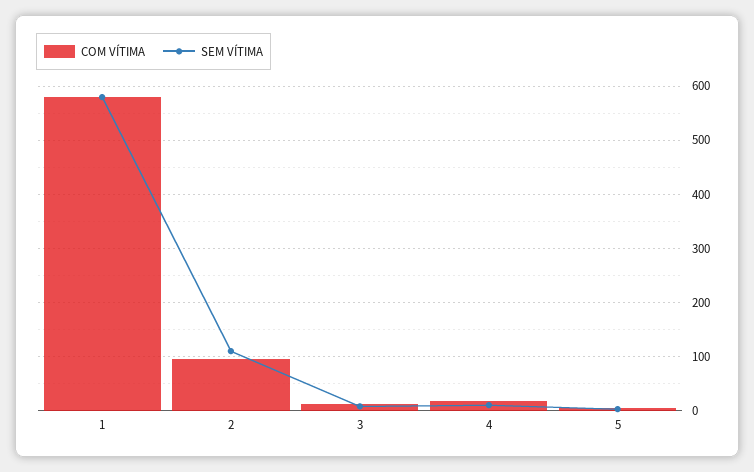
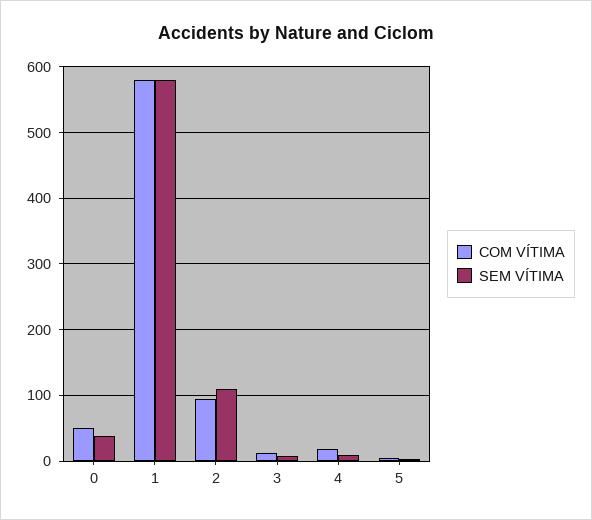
  {
    "COM VÍTIMA": {
      "1": 580,
      "2": 100,
      "3": 10,
      "4": 20,
-     "5": 10
+     "5": 10,
+     "0": 50
    },
    "SEM VÍTIMA": {
      "1": 580,
      "2": 110,
      "3": 10,
      "4": 10,
-     "5": 0
+     "5": 0,
+     "0": 40
    }
  }

